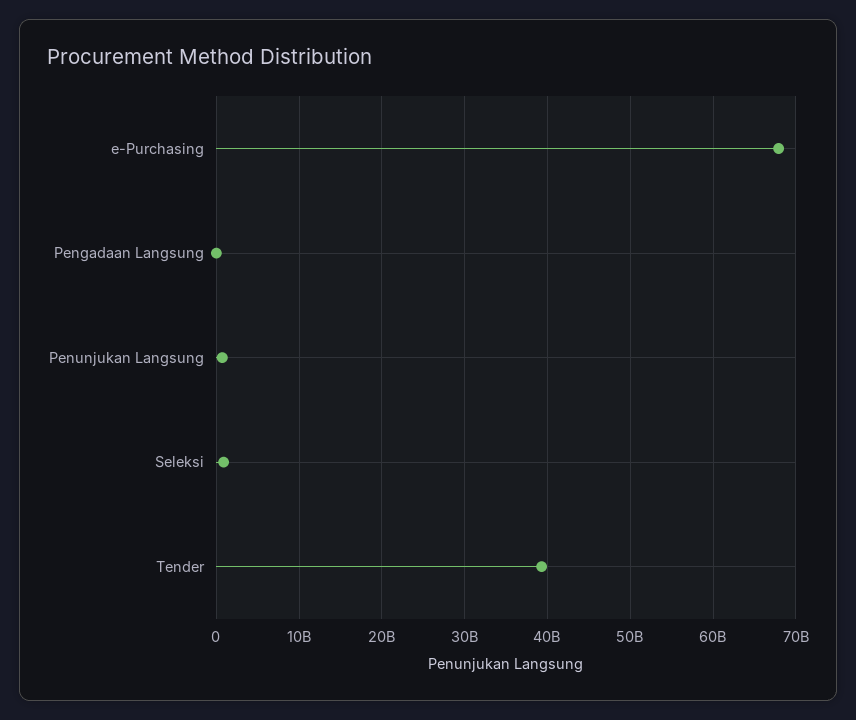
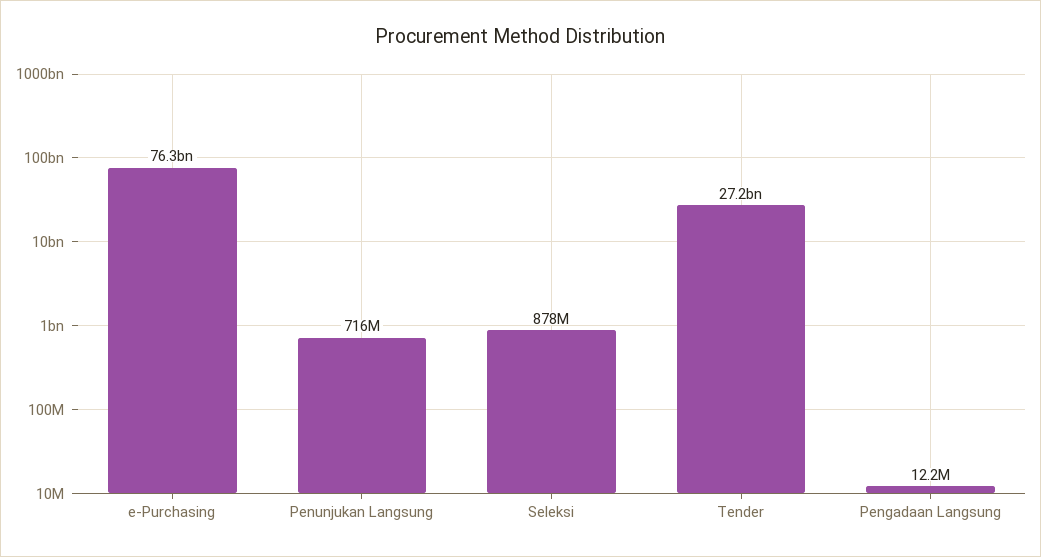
  {
-   "e-Purchasing": 68000000000,
+   "e-Purchasing": 76300000000,
    "Pengadaan Langsung": 12200000,
    "Penunjukan Langsung": 716000000,
    "Seleksi": 878000000,
-   "Tender": 39000000000
+   "Tender": 27200000000
  }

